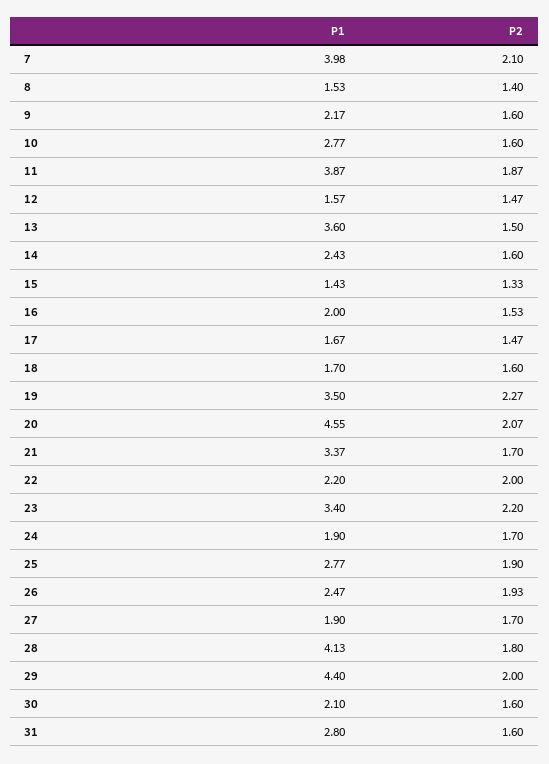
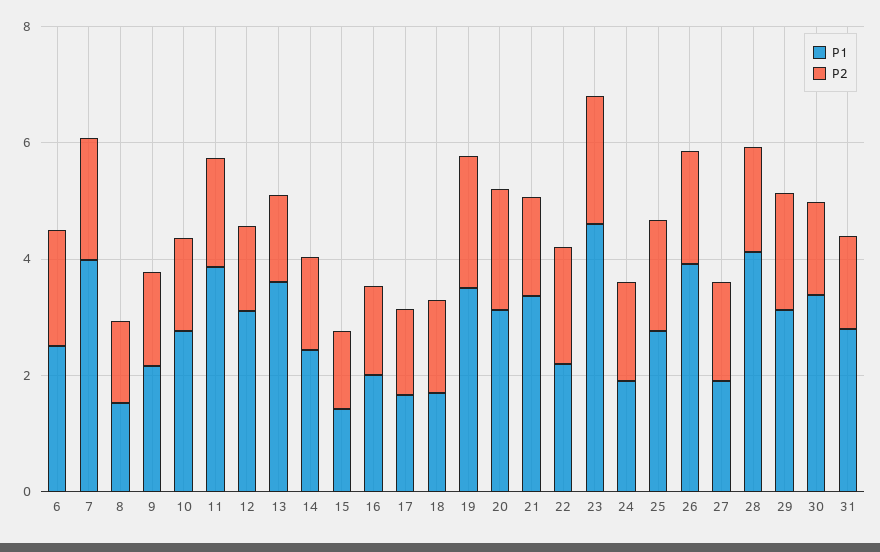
  {
    "P1": {
      "7": 3.98,
      "8": 1.53,
      "9": 2.17,
      "10": 2.77,
      "11": 3.87,
-     "12": 1.57,
+     "12": 3,
      "13": 3.6,
      "14": 2.43,
      "15": 1.43,
      "16": 2,
      "17": 1.67,
      "18": 1.7,
      "19": 3.5,
-     "20": 4.55,
+     "20": 3,
      "21": 3.37,
      "22": 2.2,
-     "23": 3.4,
+     "23": 4.5,
      "24": 1.9,
      "25": 2.77,
-     "26": 2.47,
+     "26": 4,
      "27": 1.9,
      "28": 4.13,
-     "29": 4.4,
+     "29": 3,
-     "30": 2.1,
+     "30": 3.5,
-     "31": 2.8
+     "31": 2.8,
+     "6": 2.5
    },
    "P2": {
      "7": 2.1,
      "8": 1.4,
      "9": 1.6,
      "10": 1.6,
      "11": 1.87,
      "12": 1.47,
      "13": 1.5,
      "14": 1.6,
      "15": 1.33,
      "16": 1.53,
      "17": 1.47,
      "18": 1.6,
      "19": 2.27,
      "20": 2.07,
      "21": 1.7,
      "22": 2,
      "23": 2.2,
      "24": 1.7,
      "25": 1.9,
      "26": 1.93,
      "27": 1.7,
      "28": 1.8,
      "29": 2,
      "30": 1.6,
-     "31": 1.6
+     "31": 1.6,
+     "6": 2
    }
  }

